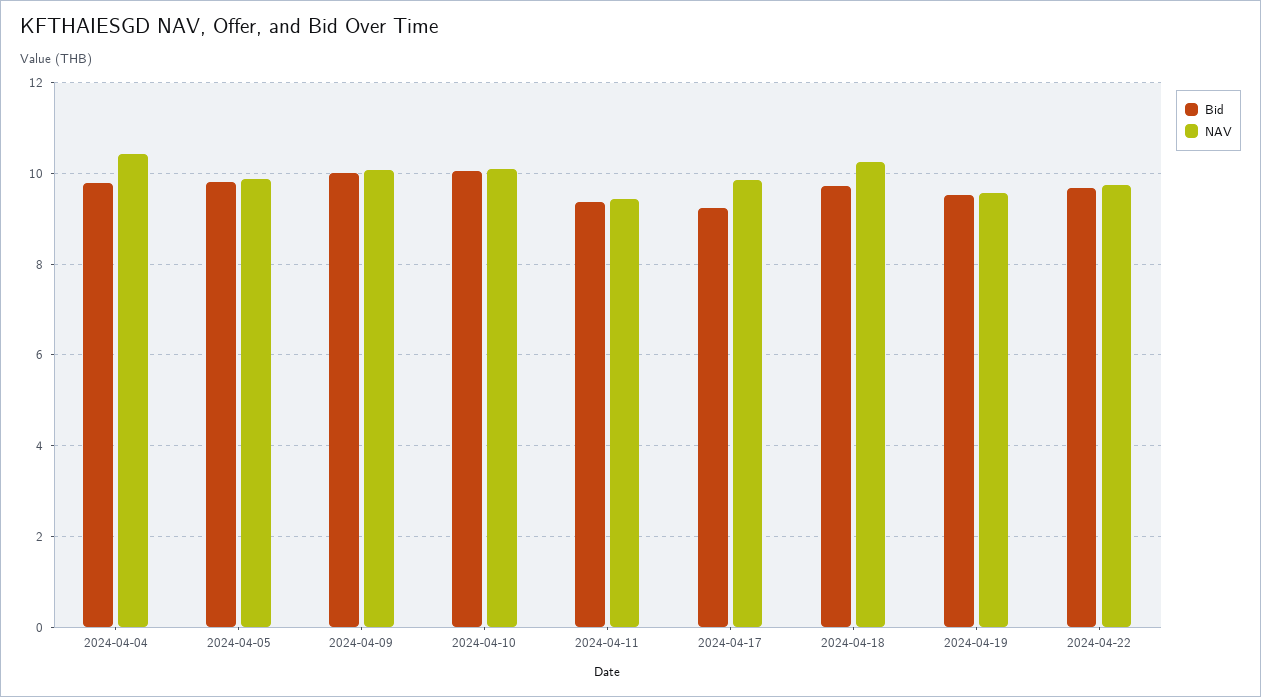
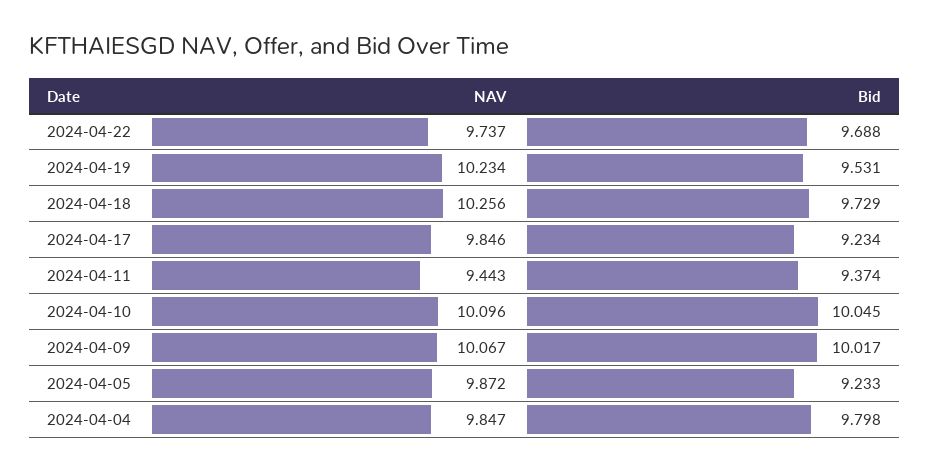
  {
    "Bid": {
      "2024-04-04": 9.798,
-     "2024-04-05": 9.8,
+     "2024-04-05": 9.233,
      "2024-04-09": 10.017,
      "2024-04-10": 10.045,
      "2024-04-11": 9.374,
      "2024-04-17": 9.234,
      "2024-04-18": 9.729,
      "2024-04-19": 9.531,
      "2024-04-22": 9.688
    },
    "NAV": {
-     "2024-04-04": 10.4,
+     "2024-04-04": 9.847,
      "2024-04-05": 9.872,
      "2024-04-09": 10.067,
      "2024-04-10": 10.096,
      "2024-04-11": 9.443,
      "2024-04-17": 9.846,
      "2024-04-18": 10.256,
-     "2024-04-19": 9.6,
+     "2024-04-19": 10.234,
      "2024-04-22": 9.737
    }
  }

